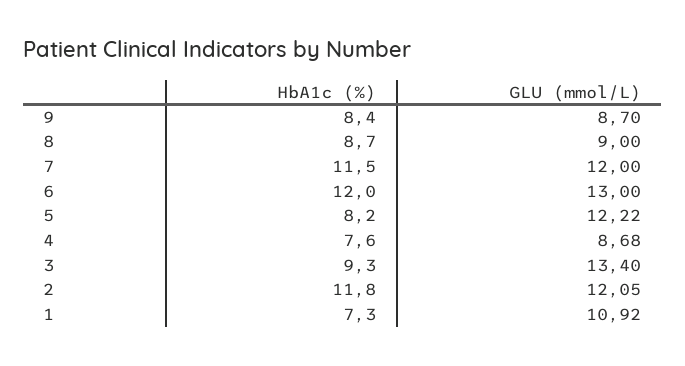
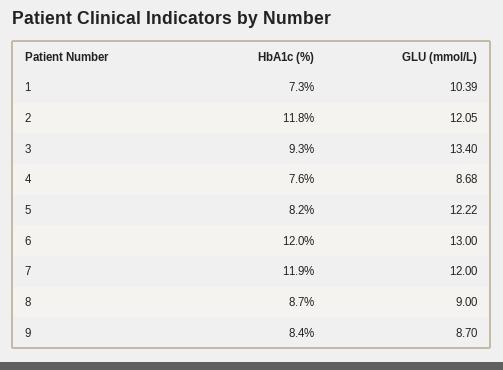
  {
    "HbA1c (%)": {
      "9": 8.4,
      "8": 8.7,
-     "7": 11.5,
+     "7": 11.9,
      "6": 12,
      "5": 8.2,
      "4": 7.6,
      "3": 9.3,
      "2": 11.8,
      "1": 7.3
    },
    "GLU (mmol/L)": {
      "9": 8.7,
      "8": 9,
      "7": 12,
      "6": 13,
      "5": 12.22,
      "4": 8.68,
      "3": 13.4,
      "2": 12.05,
-     "1": 10.92
+     "1": 10.39
    }
  }

